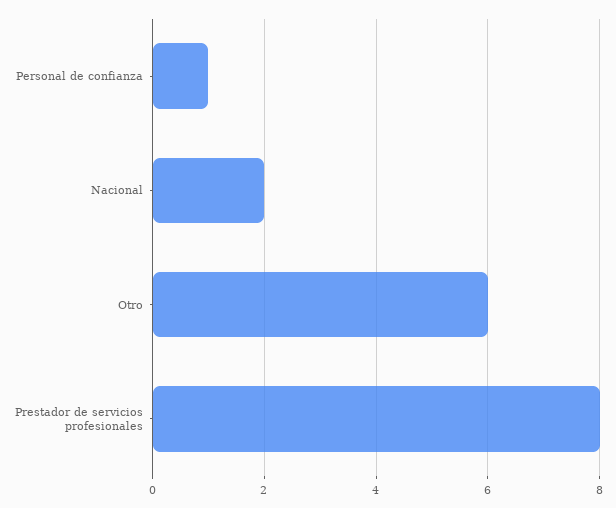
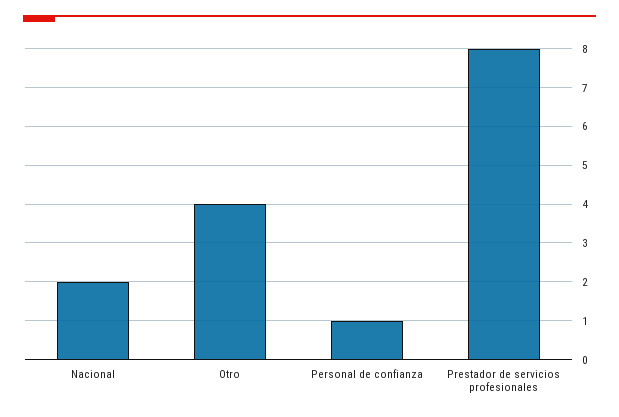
  {
    "Personal de confianza": 1,
    "Nacional": 2,
-   "Otro": 6,
+   "Otro": 4,
    "Prestador de servicios profesionales": 8
  }

